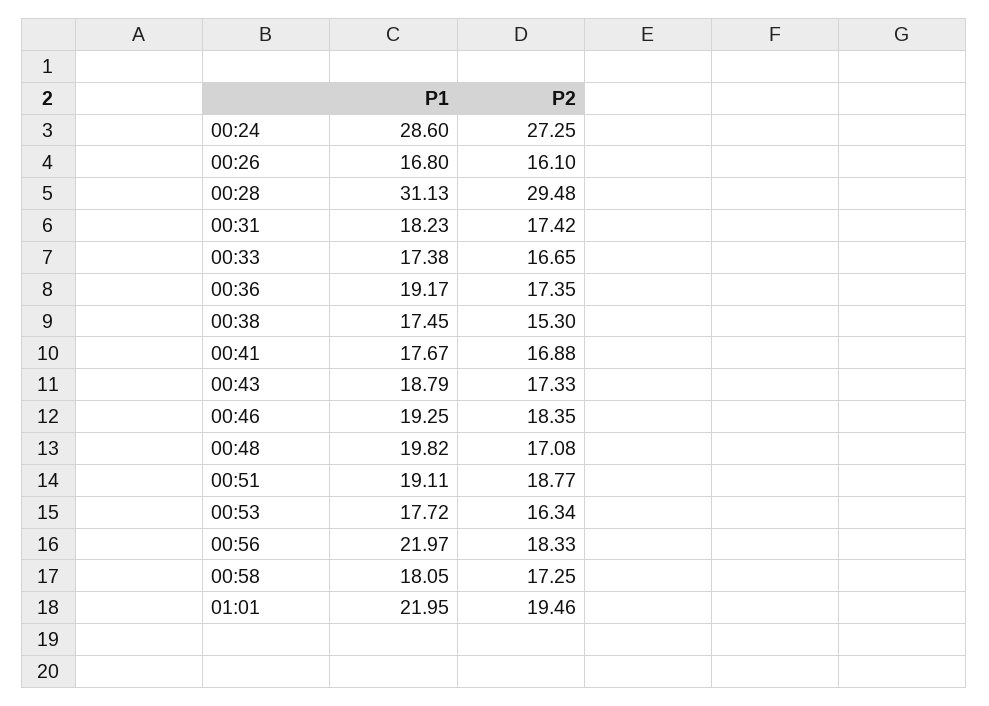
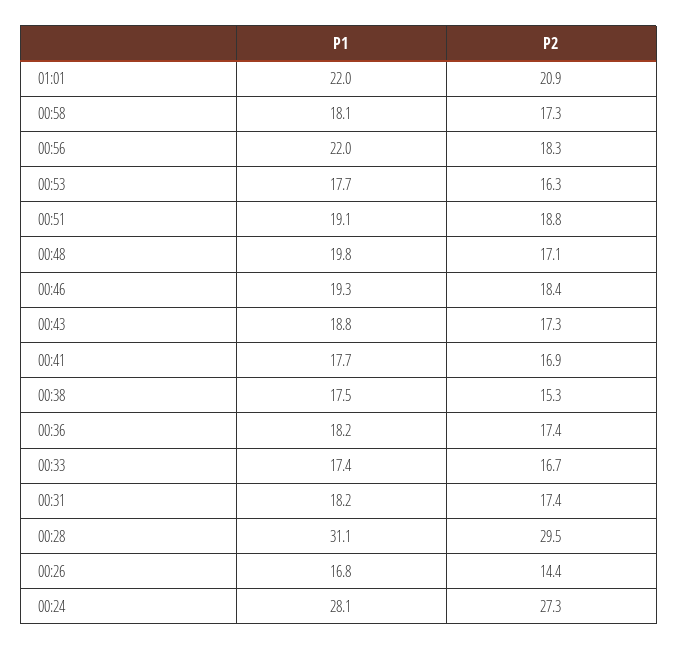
  {
    "P1": {
-     "00:24": 28.6,
+     "00:24": 28.1,
      "00:26": 16.8,
      "00:28": 31.13,
      "00:31": 18.23,
      "00:33": 17.38,
-     "00:36": 19.17,
+     "00:36": 18.2,
      "00:38": 17.45,
      "00:41": 17.67,
      "00:43": 18.79,
      "00:46": 19.25,
      "00:48": 19.82,
      "00:51": 19.11,
      "00:53": 17.72,
      "00:56": 21.97,
      "00:58": 18.05,
      "01:01": 21.95
    },
    "P2": {
      "00:24": 27.25,
-     "00:26": 16.1,
+     "00:26": 14.4,
      "00:28": 29.48,
      "00:31": 17.42,
      "00:33": 16.65,
      "00:36": 17.35,
      "00:38": 15.3,
      "00:41": 16.88,
      "00:43": 17.33,
      "00:46": 18.35,
      "00:48": 17.08,
      "00:51": 18.77,
      "00:53": 16.34,
      "00:56": 18.33,
      "00:58": 17.25,
-     "01:01": 19.46
+     "01:01": 20.9
    }
  }

